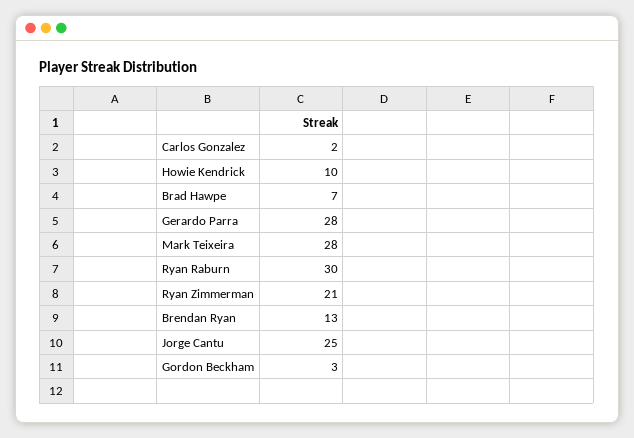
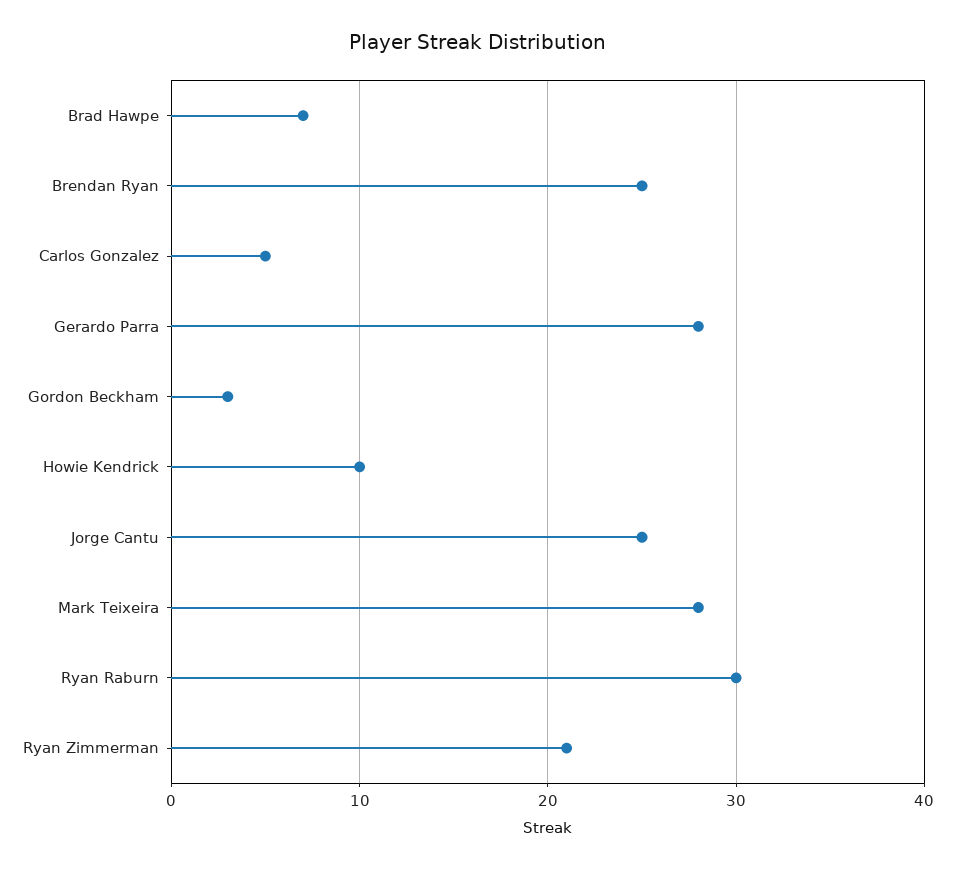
  {
-   "Carlos Gonzalez": 2,
+   "Carlos Gonzalez": 5,
    "Howie Kendrick": 10,
    "Brad Hawpe": 7,
    "Gerardo Parra": 28,
    "Mark Teixeira": 28,
    "Ryan Raburn": 30,
    "Ryan Zimmerman": 21,
-   "Brendan Ryan": 13,
+   "Brendan Ryan": 25,
    "Jorge Cantu": 25,
    "Gordon Beckham": 3
  }

